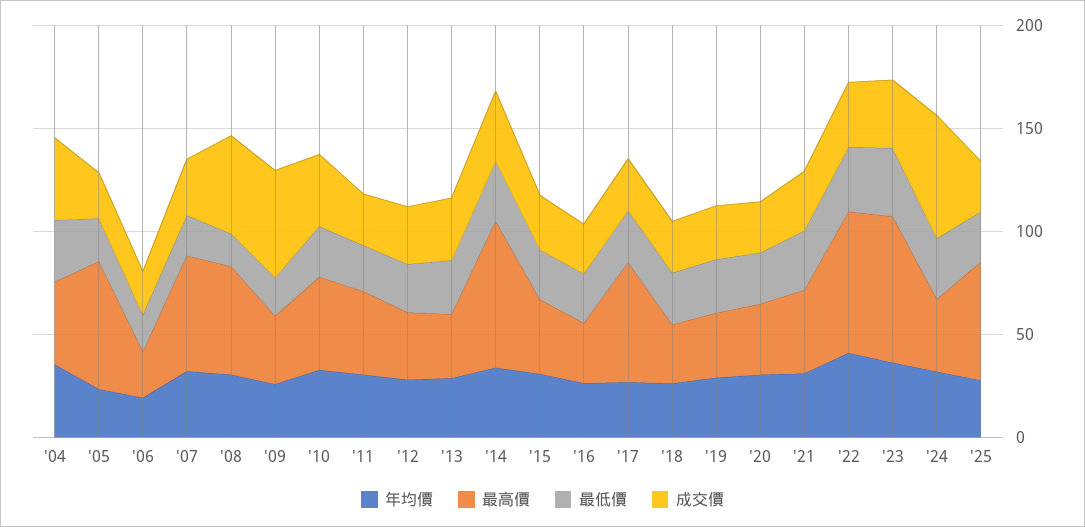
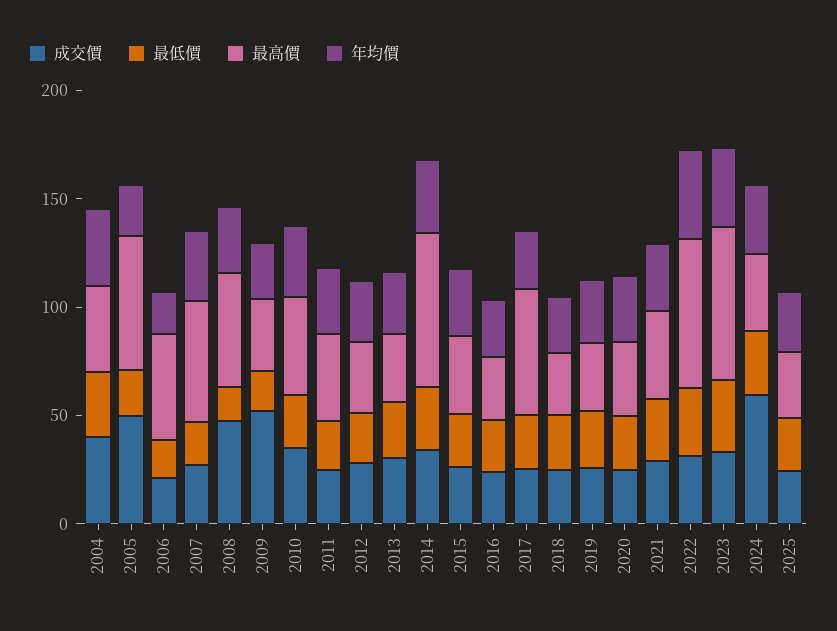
  {
    "年均價": {
      "'04": 40,
      "'05": 20,
      "'06": 20,
      "'07": 30,
      "'08": 30,
      "'09": 30,
      "'10": 30,
      "'11": 30,
      "'12": 30,
      "'13": 30,
      "'14": 30,
      "'15": 30,
      "'16": 30,
      "'17": 30,
      "'18": 30,
      "'19": 30,
      "'20": 30,
      "'21": 30,
      "'22": 40,
      "'23": 40,
      "'24": 30,
      "'25": 30
    },
    "最高價": {
      "'04": 40,
      "'05": 60,
-     "'06": 20,
+     "'06": 50,
      "'07": 60,
      "'08": 50,
      "'09": 30,
      "'10": 50,
      "'11": 40,
      "'12": 30,
      "'13": 30,
      "'14": 70,
      "'15": 40,
      "'16": 30,
      "'17": 60,
      "'18": 30,
      "'19": 30,
      "'20": 30,
      "'21": 40,
      "'22": 70,
      "'23": 70,
      "'24": 40,
-     "'25": 60
+     "'25": 30
    },
    "最低價": {
      "'04": 30,
      "'05": 20,
      "'06": 20,
      "'07": 20,
      "'08": 20,
      "'09": 20,
      "'10": 20,
      "'11": 20,
      "'12": 20,
      "'13": 30,
      "'14": 30,
      "'15": 20,
      "'16": 20,
      "'17": 30,
      "'18": 30,
      "'19": 30,
      "'20": 20,
      "'21": 30,
      "'22": 30,
      "'23": 30,
      "'24": 30,
      "'25": 20
    },
    "成交價": {
      "'04": 40,
-     "'05": 20,
+     "'05": 50,
      "'06": 20,
      "'07": 30,
      "'08": 50,
      "'09": 50,
      "'10": 40,
      "'11": 30,
      "'12": 30,
      "'13": 30,
      "'14": 30,
      "'15": 30,
      "'16": 20,
      "'17": 30,
      "'18": 30,
      "'19": 30,
      "'20": 20,
      "'21": 30,
      "'22": 30,
      "'23": 30,
      "'24": 60,
      "'25": 20
    }
  }

